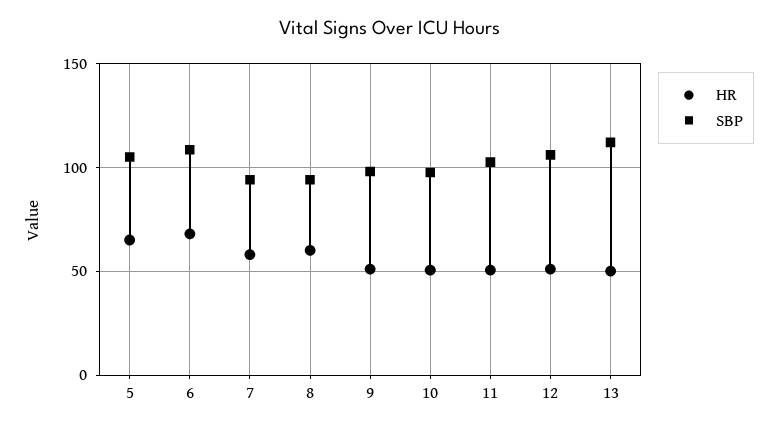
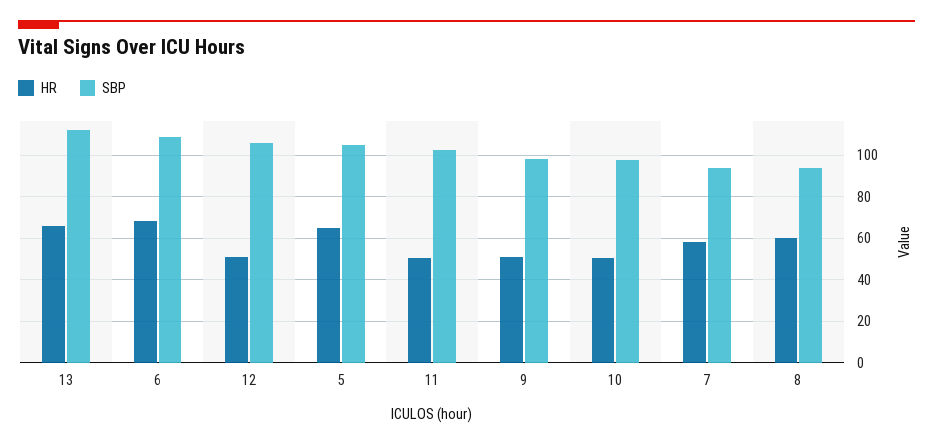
  {
    "HR": {
      "5": 65,
      "6": 70,
      "7": 60,
      "8": 60,
      "9": 50,
      "10": 50,
      "11": 50,
      "12": 50,
-     "13": 50
+     "13": 65
    },
    "SBP": {
      "5": 105,
      "6": 110,
      "7": 95,
      "8": 95,
      "9": 100,
      "10": 100,
      "11": 105,
      "12": 105,
      "13": 110
    }
  }

